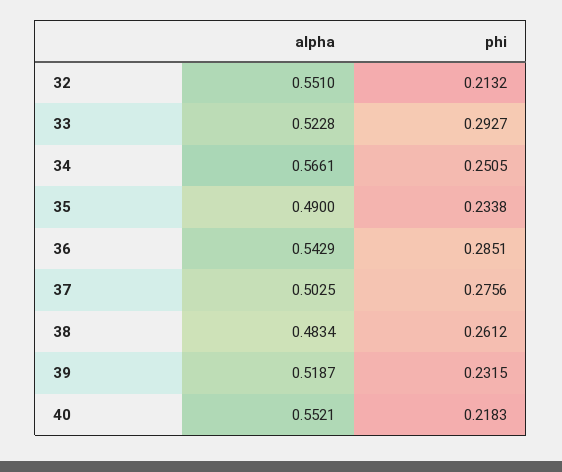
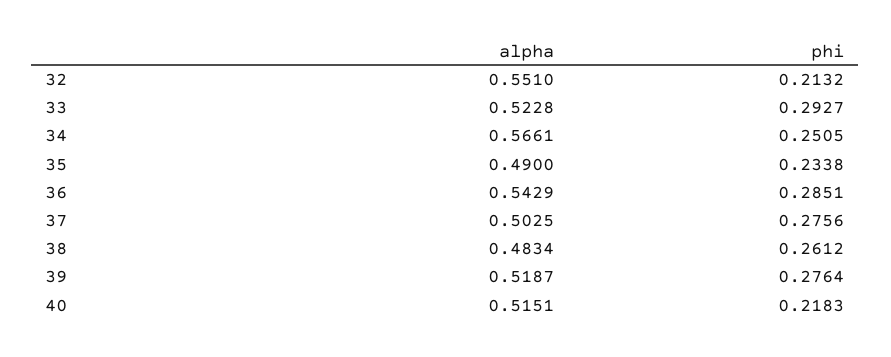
  {
    "alpha": {
      "32": 0.551,
      "33": 0.5228,
      "34": 0.5661,
      "35": 0.49,
      "36": 0.5429,
      "37": 0.5025,
      "38": 0.4834,
      "39": 0.5187,
-     "40": 0.5521
+     "40": 0.5151
    },
    "phi": {
      "32": 0.2132,
      "33": 0.2927,
      "34": 0.2505,
      "35": 0.2338,
      "36": 0.2851,
      "37": 0.2756,
      "38": 0.2612,
-     "39": 0.2315,
+     "39": 0.2764,
      "40": 0.2183
    }
  }

